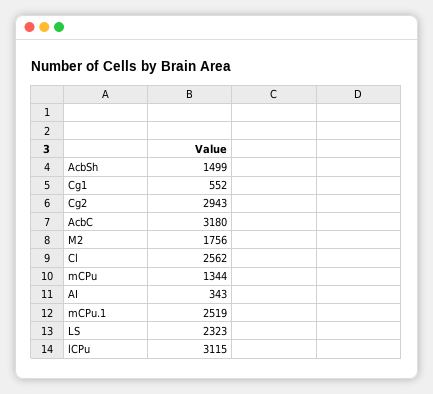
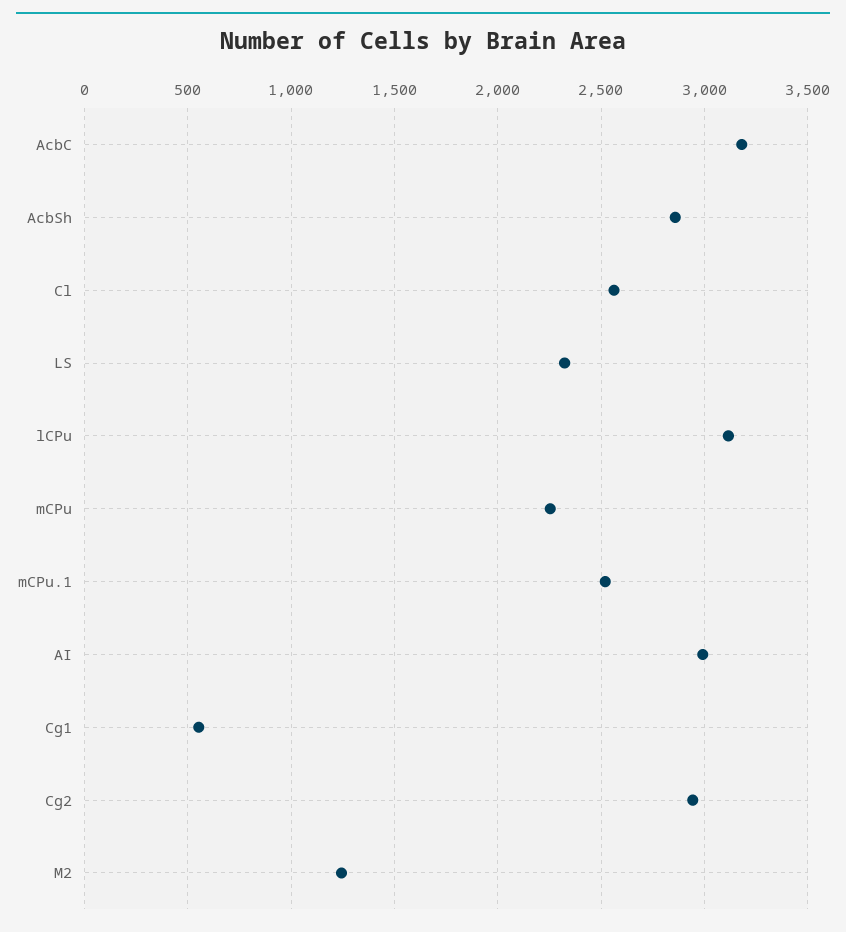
  {
-   "AcbSh": 1499,
+   "AcbSh": 2850,
    "Cg1": 552,
    "Cg2": 2943,
    "AcbC": 3180,
-   "M2": 1756,
+   "M2": 1250,
    "Cl": 2562,
-   "mCPu": 1344,
+   "mCPu": 2250,
-   "AI": 343,
+   "AI": 3000,
    "mCPu.1": 2519,
    "LS": 2323,
    "lCPu": 3115
  }

